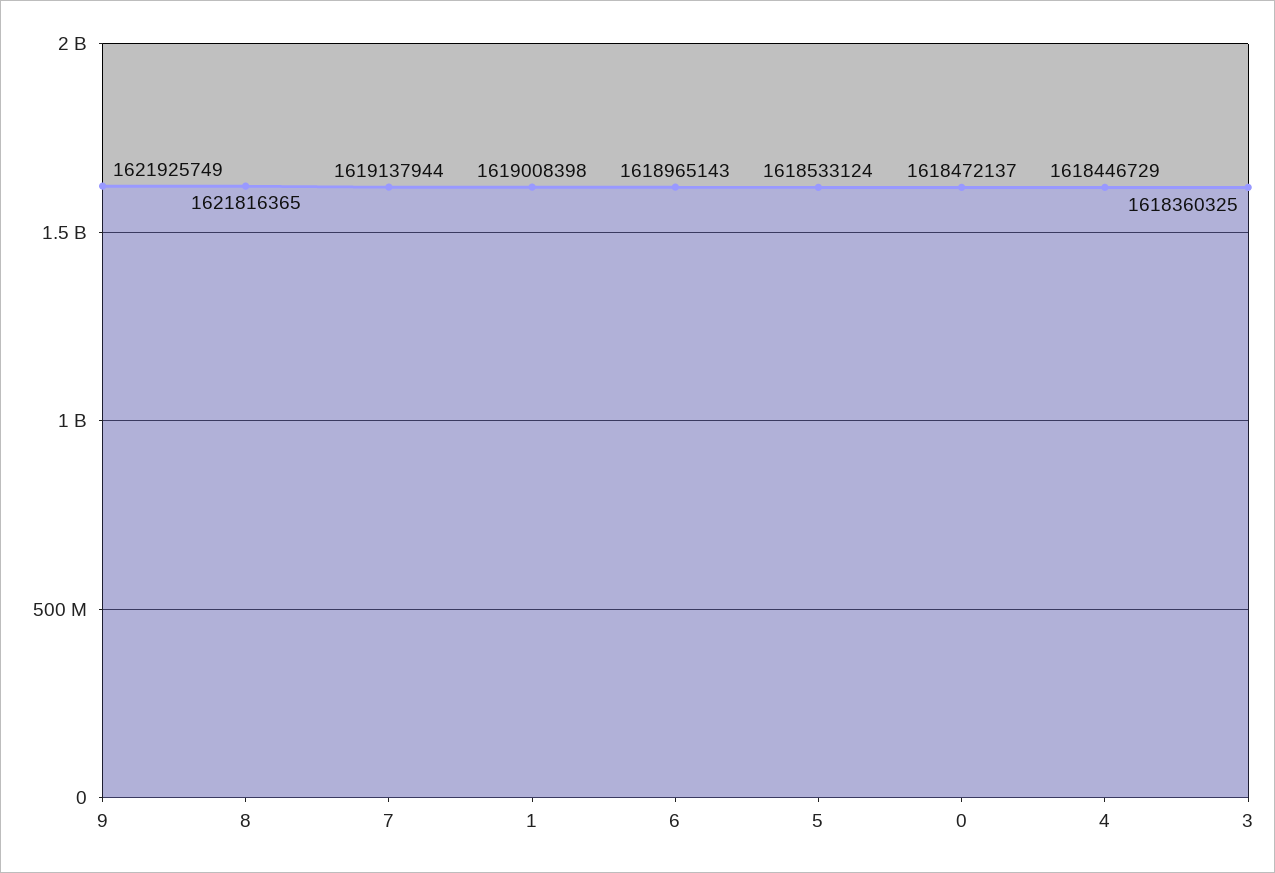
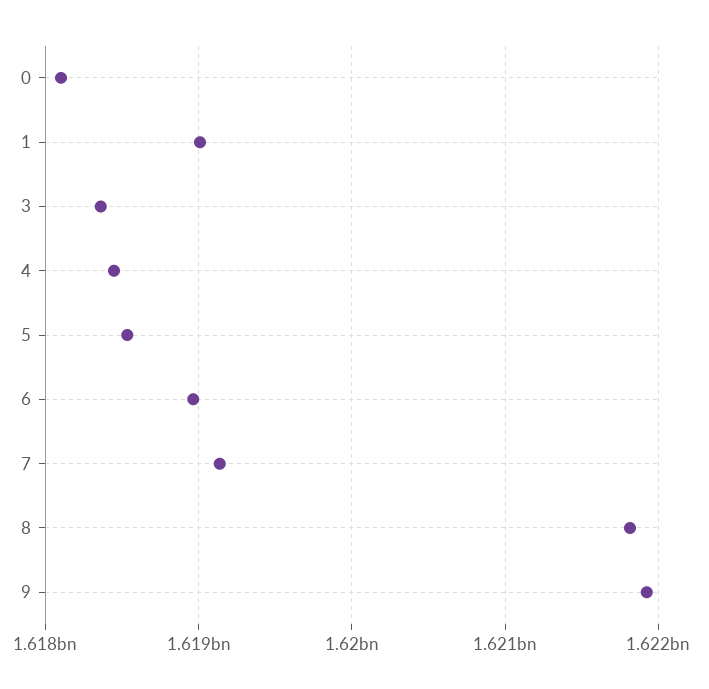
  {
    "9": 1621925749,
    "8": 1621816365,
    "7": 1619137944,
    "1": 1619008398,
    "6": 1618965143,
    "5": 1618533124,
-   "0": 1618472137,
+   "0": 1618100000,
    "4": 1618446729,
    "3": 1618360325
  }

